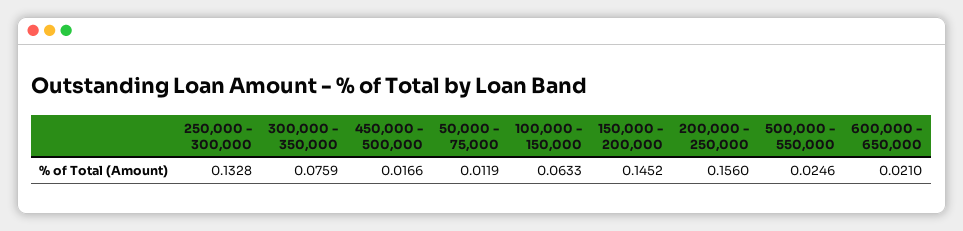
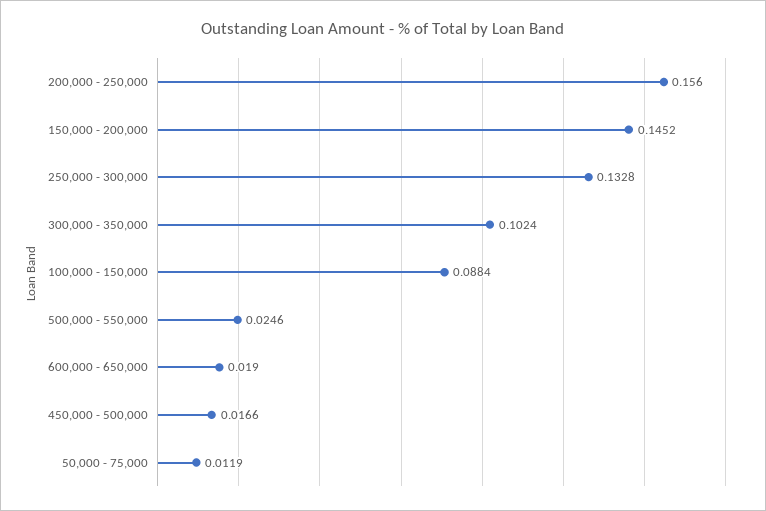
  {
    "250,000 - 300,000": 0.1328,
-   "300,000 - 350,000": 0.0759,
+   "300,000 - 350,000": 0.1024,
    "450,000 - 500,000": 0.0166,
    "50,000 - 75,000": 0.0119,
-   "100,000 - 150,000": 0.0633,
+   "100,000 - 150,000": 0.0884,
    "150,000 - 200,000": 0.1452,
    "200,000 - 250,000": 0.156,
    "500,000 - 550,000": 0.0246,
-   "600,000 - 650,000": 0.021
+   "600,000 - 650,000": 0.019
  }

